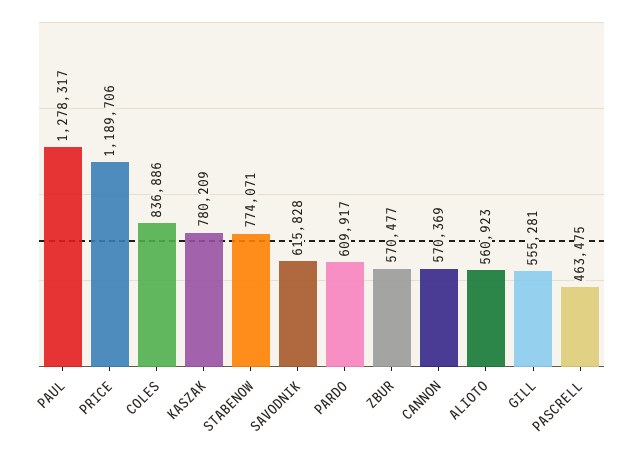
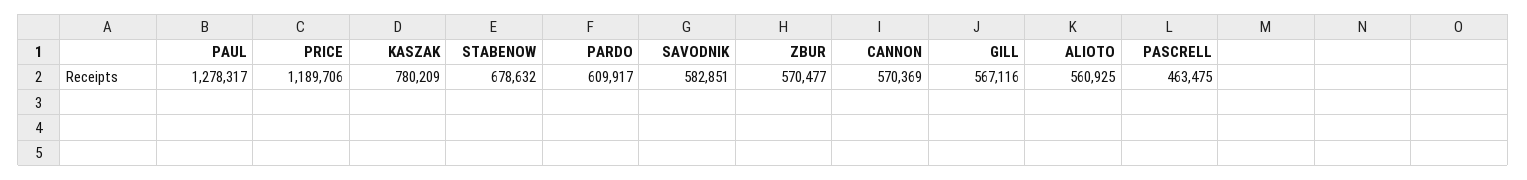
  {
    "PAUL": 1278317,
    "PRICE": 1189706,
-   "COLES": 836886,
    "KASZAK": 780209,
-   "STABENOW": 774071,
+   "STABENOW": 678632,
-   "SAVODNIK": 615828,
+   "SAVODNIK": 582851,
    "PARDO": 609917,
    "ZBUR": 570477,
    "CANNON": 570369,
-   "ALIOTO": 560923,
+   "ALIOTO": 560925,
-   "GILL": 555281,
+   "GILL": 567116,
    "PASCRELL": 463475
  }

